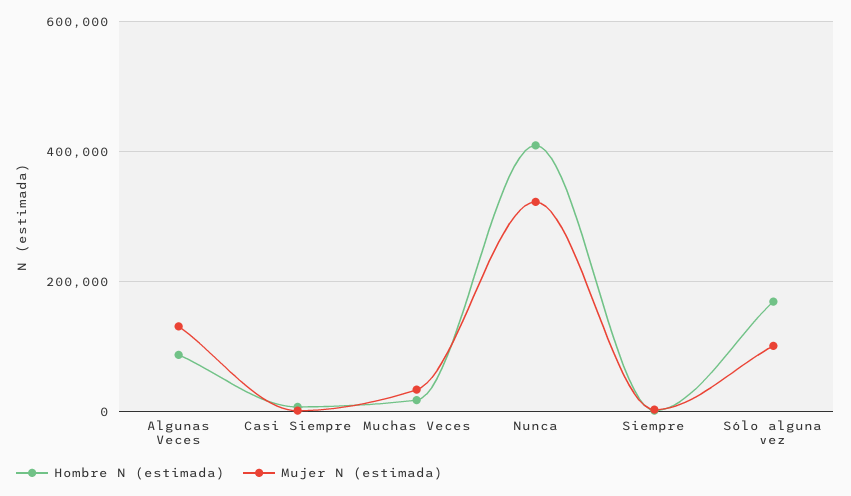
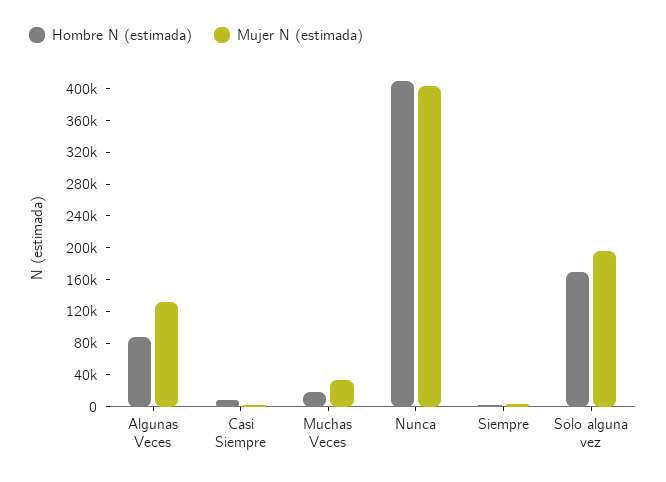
  {
    "Hombre N (estimada)": {
      "Algunas Veces": 80000,
      "Casi Siempre": 0,
      "Muchas Veces": 20000,
      "Nunca": 400000,
      "Siempre": 0,
      "Sólo alguna vez": 160000
    },
    "Mujer N (estimada)": {
      "Algunas Veces": 140000,
      "Casi Siempre": 0,
      "Muchas Veces": 40000,
-     "Nunca": 320000,
+     "Nunca": 400000,
      "Siempre": 0,
-     "Sólo alguna vez": 100000
+     "Sólo alguna vez": 200000
    }
  }

